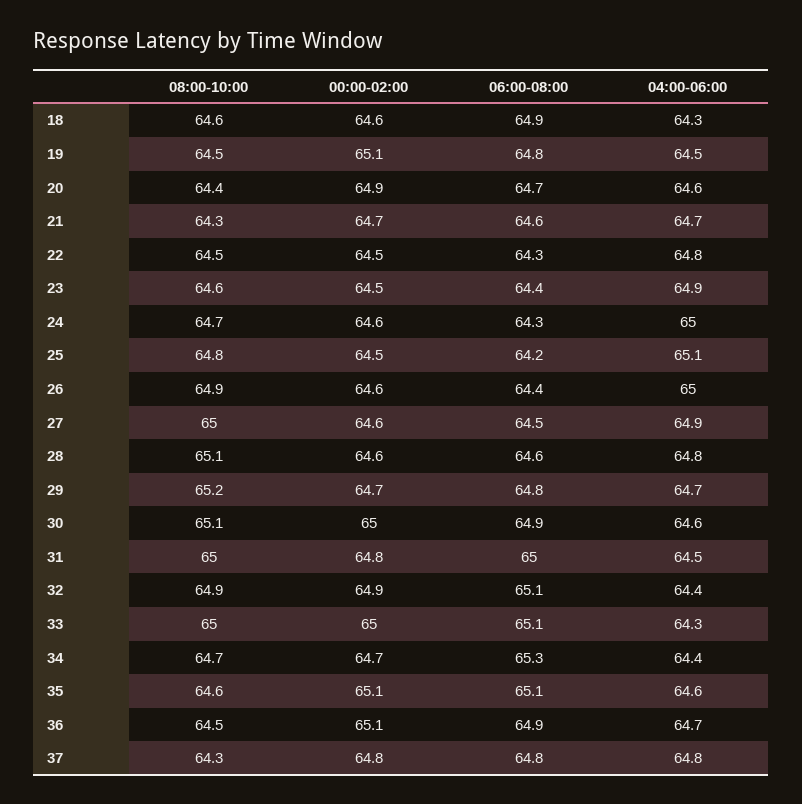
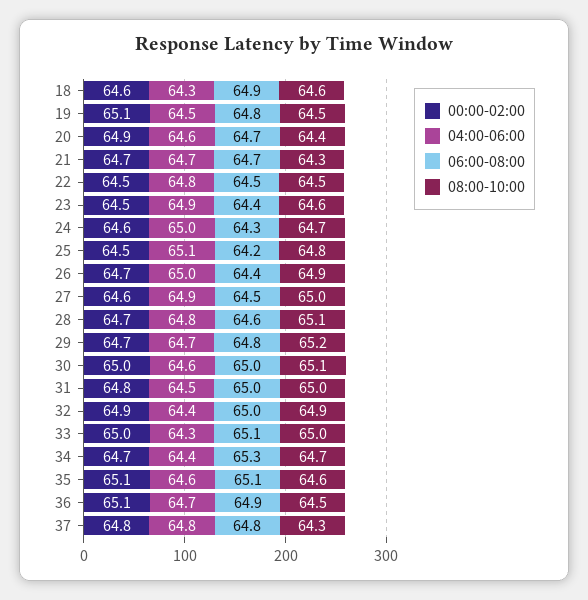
  {
    "08:00-10:00": {
      "18": 64.6,
      "19": 64.5,
      "20": 64.4,
      "21": 64.3,
      "22": 64.5,
      "23": 64.6,
      "24": 64.7,
      "25": 64.8,
      "26": 64.9,
      "27": 65,
      "28": 65.1,
      "29": 65.2,
      "30": 65.1,
      "31": 65,
      "32": 64.9,
      "33": 65,
      "34": 64.7,
      "35": 64.6,
      "36": 64.5,
      "37": 64.3
    },
    "00:00-02:00": {
      "18": 64.6,
      "19": 65.1,
      "20": 64.9,
      "21": 64.7,
      "22": 64.5,
      "23": 64.5,
      "24": 64.6,
      "25": 64.5,
-     "26": 64.6,
+     "26": 64.7,
      "27": 64.6,
-     "28": 64.6,
+     "28": 64.7,
      "29": 64.7,
      "30": 65,
      "31": 64.8,
      "32": 64.9,
      "33": 65,
      "34": 64.7,
      "35": 65.1,
      "36": 65.1,
      "37": 64.8
    },
    "06:00-08:00": {
      "18": 64.9,
      "19": 64.8,
      "20": 64.7,
-     "21": 64.6,
+     "21": 64.7,
-     "22": 64.3,
+     "22": 64.5,
      "23": 64.4,
      "24": 64.3,
      "25": 64.2,
      "26": 64.4,
      "27": 64.5,
      "28": 64.6,
      "29": 64.8,
-     "30": 64.9,
+     "30": 65,
      "31": 65,
-     "32": 65.1,
+     "32": 65,
      "33": 65.1,
      "34": 65.3,
      "35": 65.1,
      "36": 64.9,
      "37": 64.8
    },
    "04:00-06:00": {
      "18": 64.3,
      "19": 64.5,
      "20": 64.6,
      "21": 64.7,
      "22": 64.8,
      "23": 64.9,
      "24": 65,
      "25": 65.1,
      "26": 65,
      "27": 64.9,
      "28": 64.8,
      "29": 64.7,
      "30": 64.6,
      "31": 64.5,
      "32": 64.4,
      "33": 64.3,
      "34": 64.4,
      "35": 64.6,
      "36": 64.7,
      "37": 64.8
    }
  }

